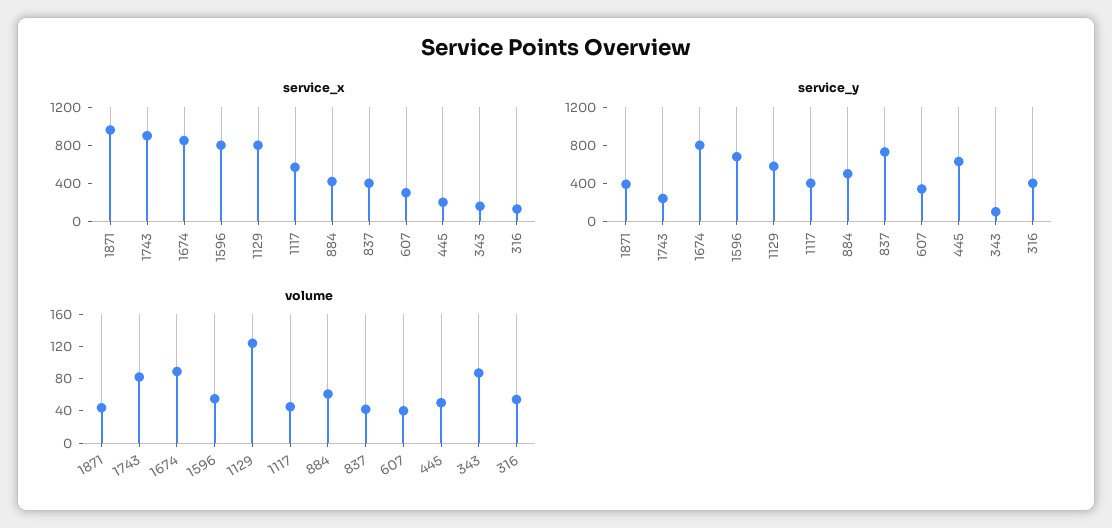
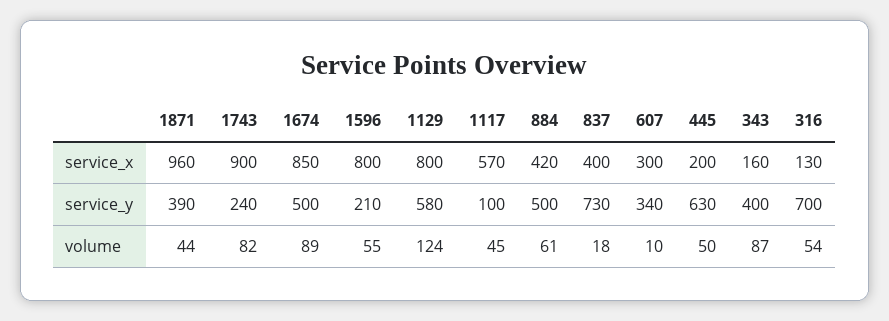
  {
    "service_x": {
      "1871": 960,
      "1743": 900,
      "1674": 850,
      "1596": 800,
      "1129": 800,
      "1117": 570,
      "884": 420,
      "837": 400,
      "607": 300,
      "445": 200,
      "343": 160,
      "316": 130
    },
    "service_y": {
      "1871": 390,
      "1743": 240,
-     "1674": 800,
+     "1674": 500,
-     "1596": 700,
+     "1596": 210,
      "1129": 580,
-     "1117": 400,
+     "1117": 100,
      "884": 500,
      "837": 730,
      "607": 340,
      "445": 630,
-     "343": 100,
+     "343": 400,
-     "316": 400
+     "316": 700
    },
    "volume": {
      "1871": 44,
      "1743": 82,
      "1674": 89,
      "1596": 55,
      "1129": 124,
      "1117": 45,
      "884": 61,
-     "837": 40,
+     "837": 18,
-     "607": 40,
+     "607": 10,
      "445": 50,
      "343": 87,
      "316": 54
    }
  }

